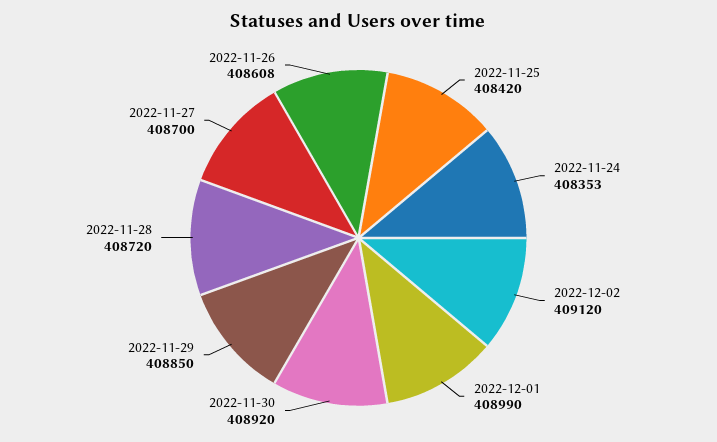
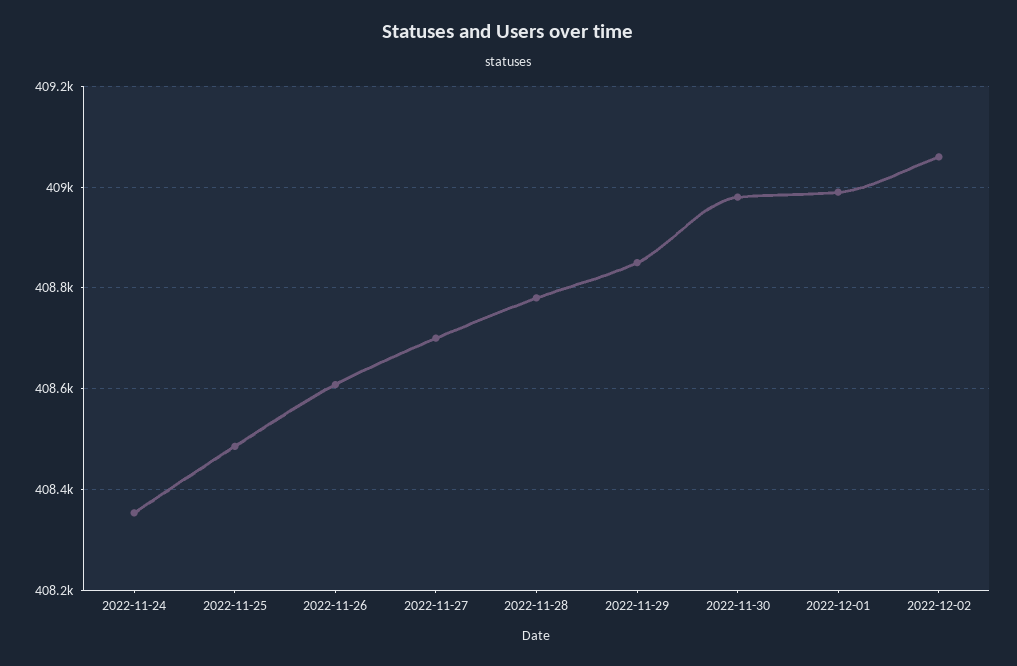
  {
-   "2022-11-25": 408420,
+   "2022-11-25": 408480,
    "2022-11-24": 408353,
-   "2022-12-02": 409120,
+   "2022-12-02": 409060,
    "2022-12-01": 408990,
-   "2022-11-30": 408920,
+   "2022-11-30": 408980,
    "2022-11-29": 408850,
-   "2022-11-28": 408720,
+   "2022-11-28": 408780,
    "2022-11-27": 408700,
    "2022-11-26": 408608
  }

